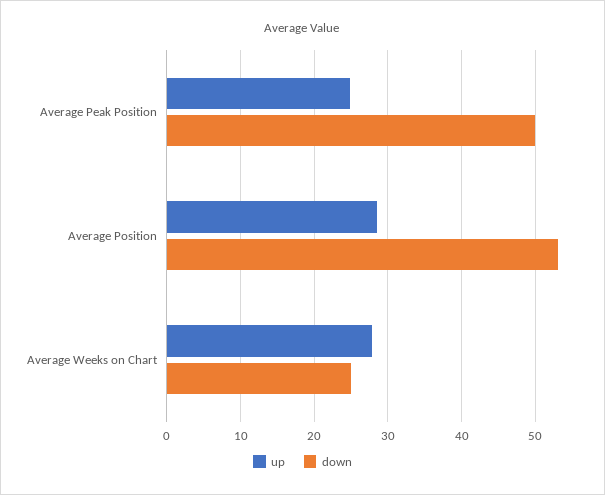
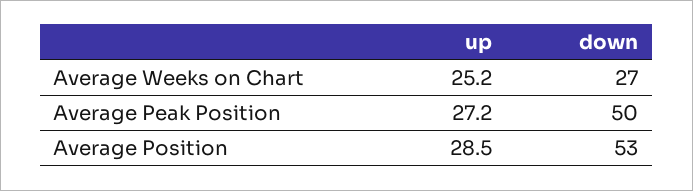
  {
    "up": {
-     "Average Peak Position": 25,
+     "Average Peak Position": 27.2,
      "Average Position": 28.5,
-     "Average Weeks on Chart": 28
+     "Average Weeks on Chart": 25.2
    },
    "down": {
      "Average Peak Position": 50,
      "Average Position": 53,
-     "Average Weeks on Chart": 25
+     "Average Weeks on Chart": 27
    }
  }

